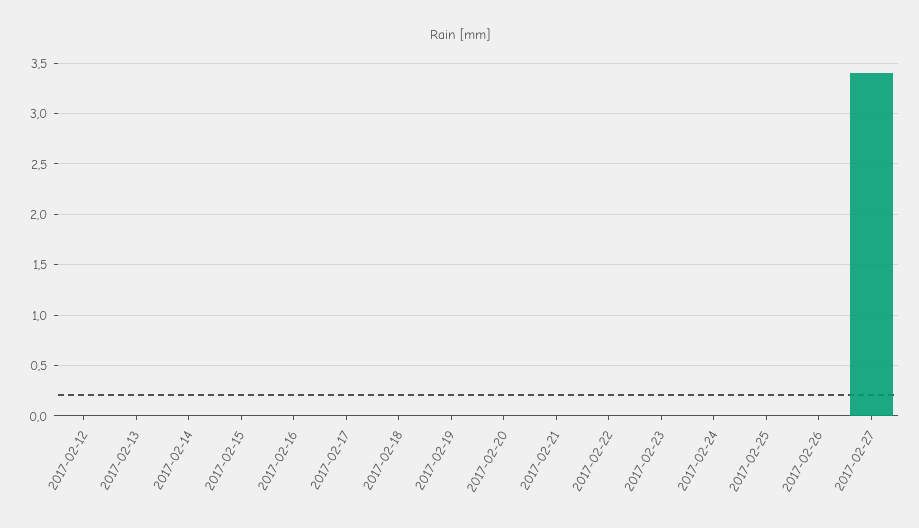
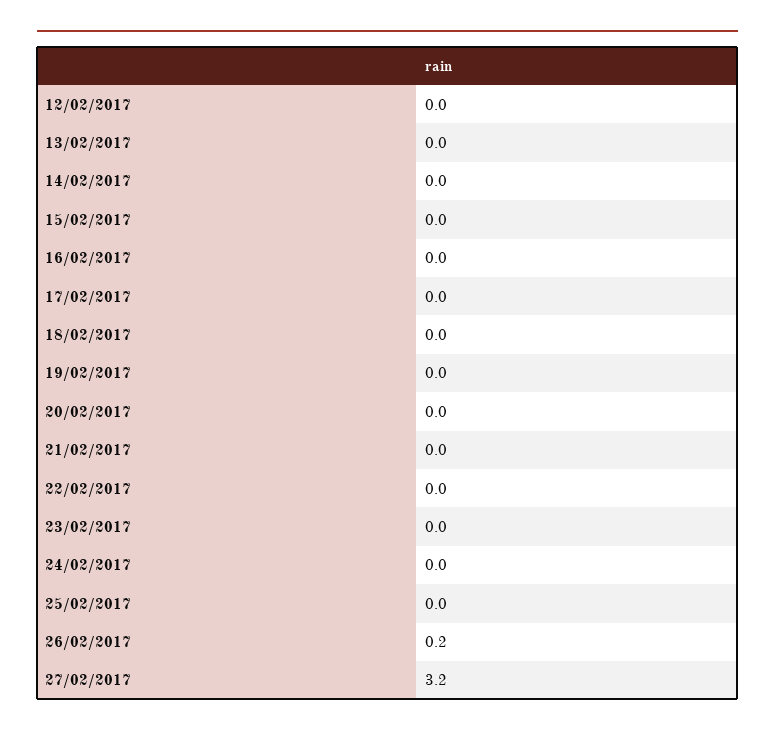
  {
    "2017-02-12": 0,
    "2017-02-13": 0,
    "2017-02-14": 0,
    "2017-02-15": 0,
    "2017-02-16": 0,
    "2017-02-17": 0,
    "2017-02-18": 0,
    "2017-02-19": 0,
    "2017-02-20": 0,
    "2017-02-21": 0,
    "2017-02-22": 0,
    "2017-02-23": 0,
    "2017-02-24": 0,
    "2017-02-25": 0,
-   "2017-02-26": 0,
+   "2017-02-26": 0.2,
-   "2017-02-27": 3.4
+   "2017-02-27": 3.2
  }

